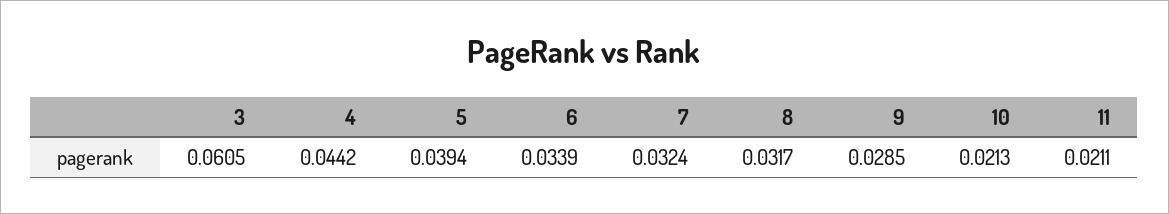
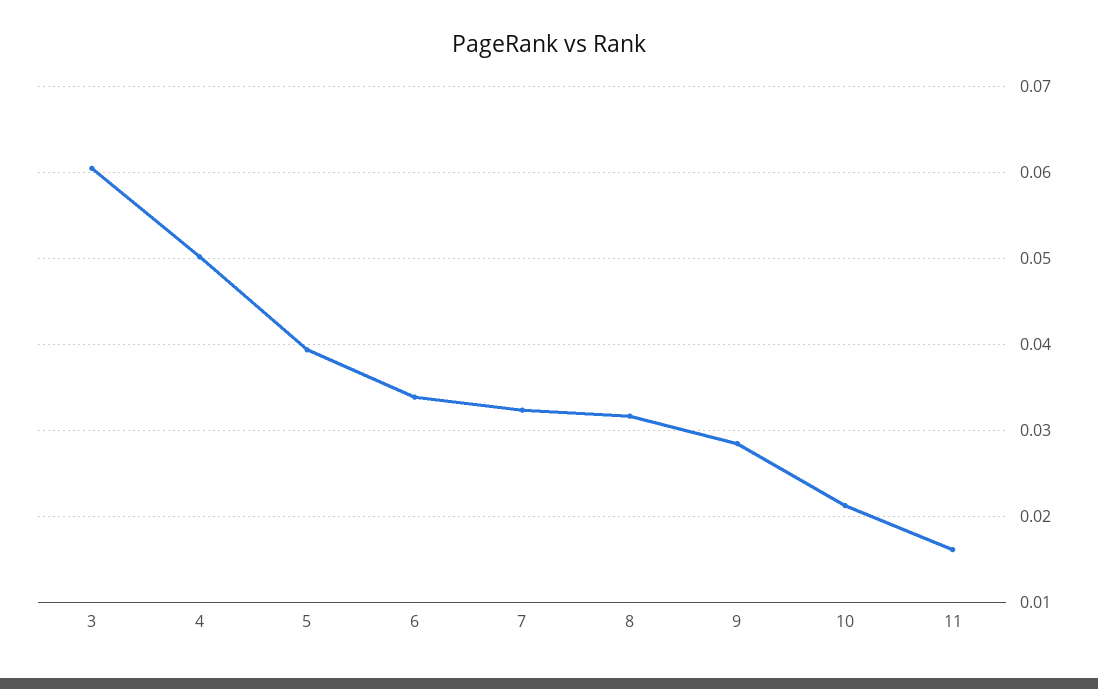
  {
    "3": 0.0605,
-   "4": 0.0442,
+   "4": 0.05,
    "5": 0.0394,
    "6": 0.0339,
    "7": 0.0324,
    "8": 0.0317,
    "9": 0.0285,
    "10": 0.0213,
-   "11": 0.0211
+   "11": 0.016
  }

